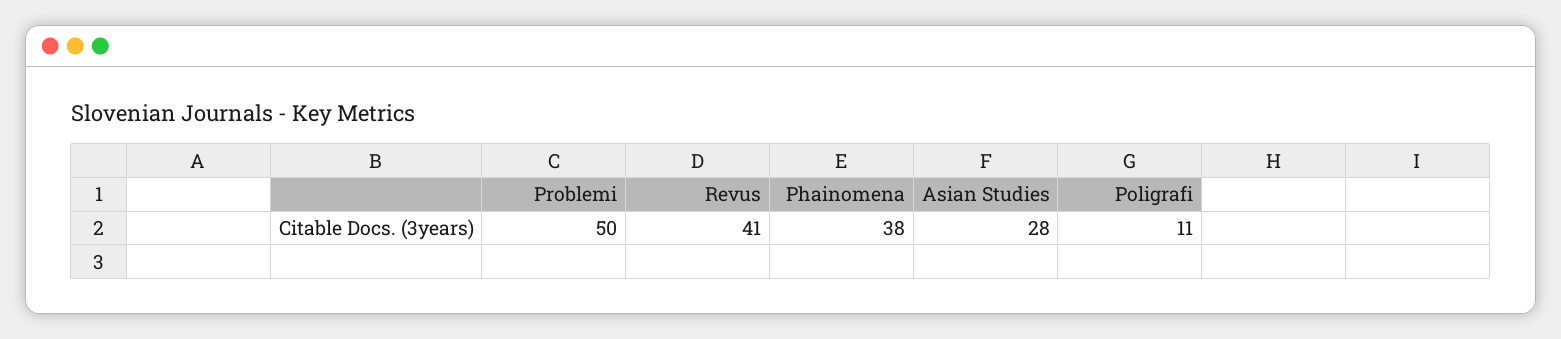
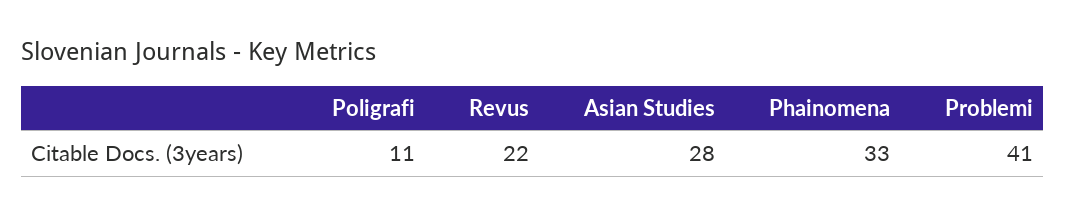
  {
-   "Problemi": 50,
+   "Problemi": 41,
-   "Revus": 41,
+   "Revus": 22,
-   "Phainomena": 38,
+   "Phainomena": 33,
    "Asian Studies": 28,
    "Poligrafi": 11
  }

